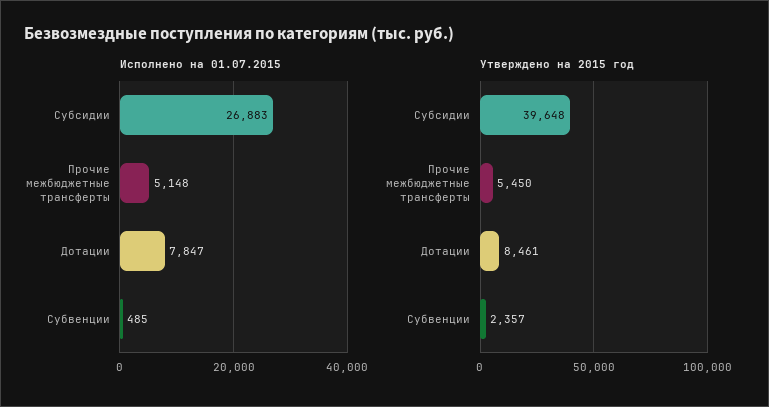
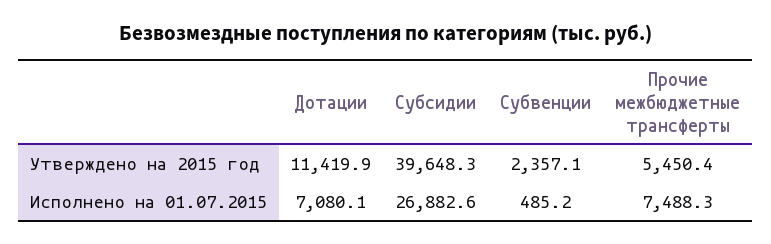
  {
    "Исполнено на 01.07.2015": {
      "Субсидии": 26882.6,
-     "Прочие межбюджетные трансферты": 5148,
+     "Прочие межбюджетные трансферты": 7488.3,
-     "Дотации": 7847,
+     "Дотации": 7080.1,
      "Субвенции": 485.2
    },
    "Утверждено на 2015 год": {
      "Субсидии": 39648.3,
      "Прочие межбюджетные трансферты": 5450.4,
-     "Дотации": 8461,
+     "Дотации": 11419.9,
      "Субвенции": 2357.1
    }
  }

